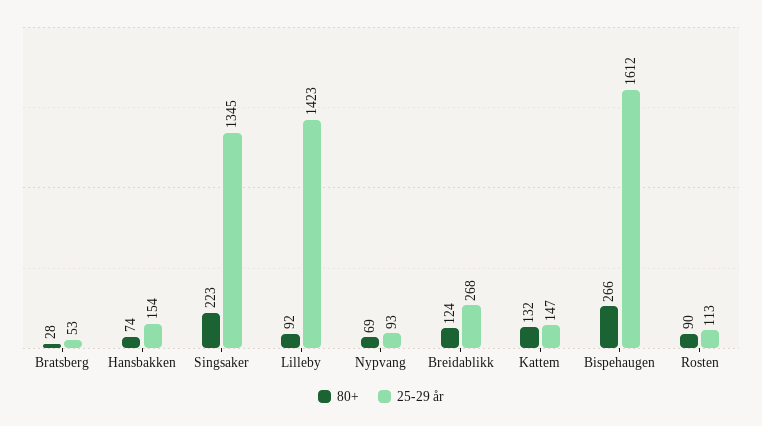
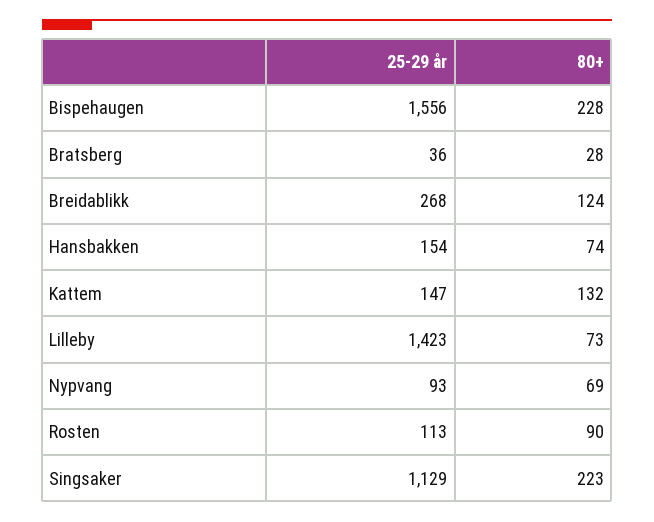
  {
    "80+": {
      "Bratsberg": 28,
      "Hansbakken": 74,
      "Singsaker": 223,
-     "Lilleby": 92,
+     "Lilleby": 73,
      "Nypvang": 69,
      "Breidablikk": 124,
      "Kattem": 132,
-     "Bispehaugen": 266,
+     "Bispehaugen": 228,
      "Rosten": 90
    },
    "25-29 år": {
-     "Bratsberg": 53,
+     "Bratsberg": 36,
      "Hansbakken": 154,
-     "Singsaker": 1345,
+     "Singsaker": 1129,
      "Lilleby": 1423,
      "Nypvang": 93,
      "Breidablikk": 268,
      "Kattem": 147,
-     "Bispehaugen": 1612,
+     "Bispehaugen": 1556,
      "Rosten": 113
    }
  }

